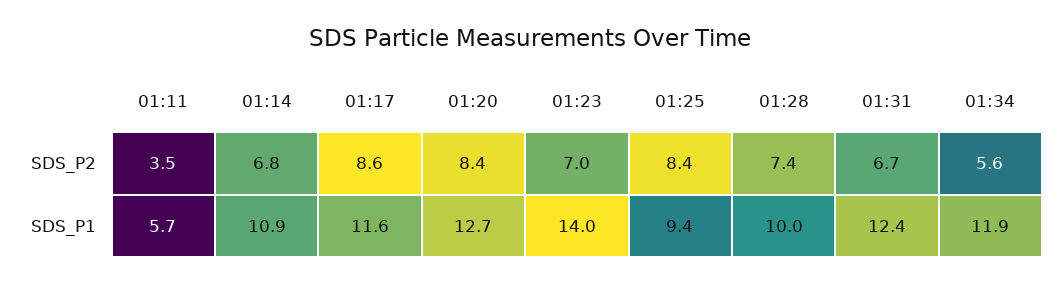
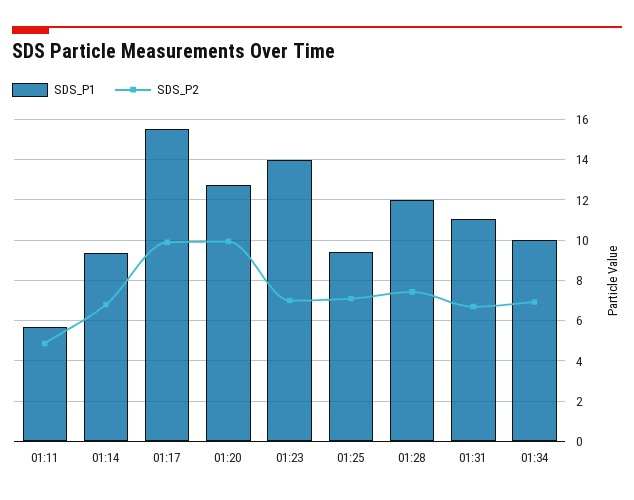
  {
    "SDS_P2": {
-     "01:11": 3.5,
+     "01:11": 5,
      "01:14": 6.8,
-     "01:17": 8.6,
+     "01:17": 10,
-     "01:20": 8.4,
+     "01:20": 10,
      "01:23": 7,
-     "01:25": 8.4,
+     "01:25": 7,
      "01:28": 7.4,
      "01:31": 6.7,
-     "01:34": 5.6
+     "01:34": 7
    },
    "SDS_P1": {
      "01:11": 5.7,
-     "01:14": 10.9,
+     "01:14": 9.5,
-     "01:17": 11.6,
+     "01:17": 15.5,
      "01:20": 12.7,
      "01:23": 14,
      "01:25": 9.4,
-     "01:28": 10,
+     "01:28": 12,
-     "01:31": 12.4,
+     "01:31": 11,
-     "01:34": 11.9
+     "01:34": 10
    }
  }

